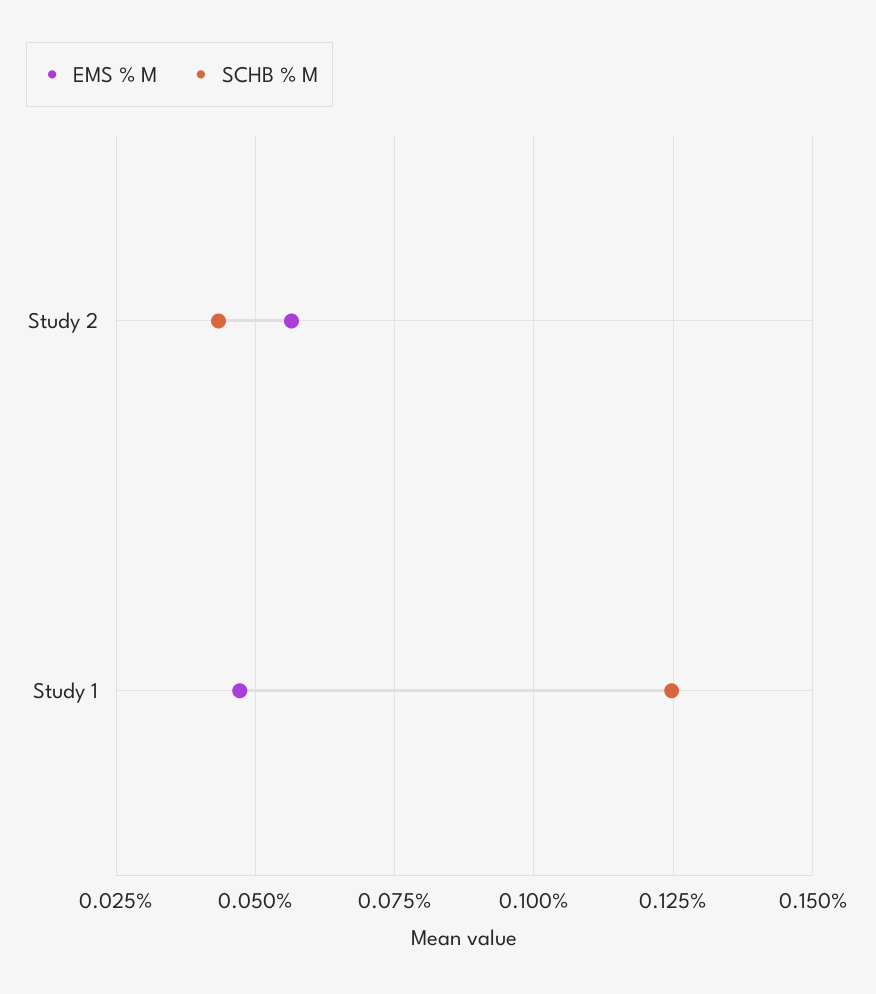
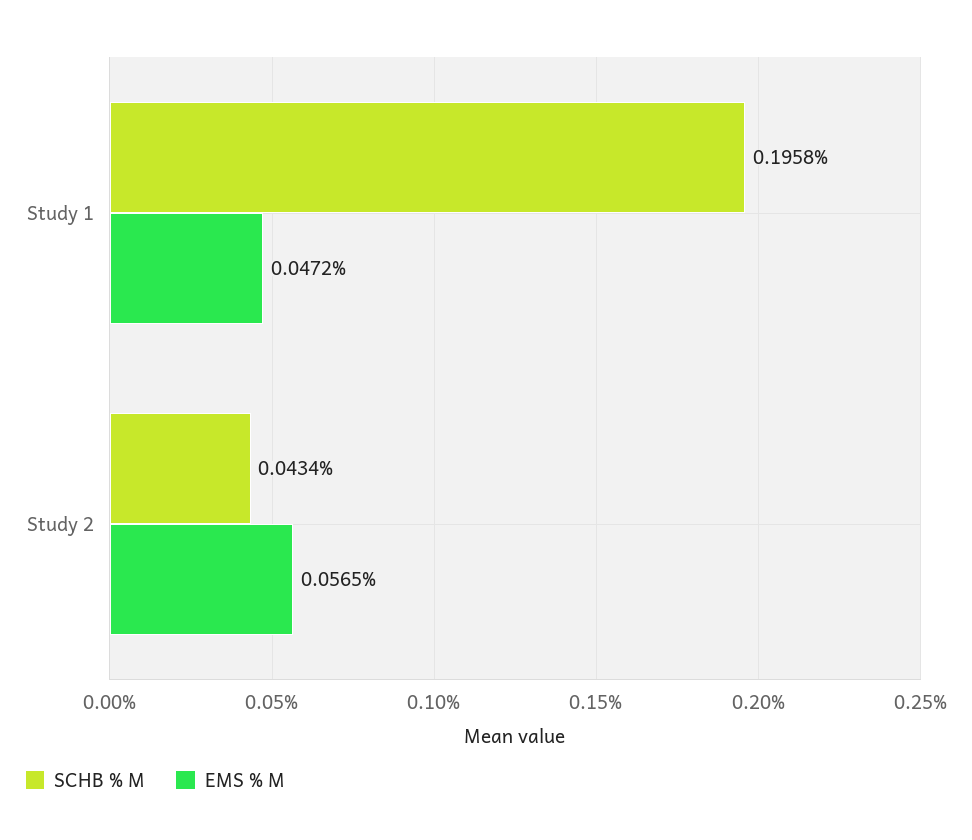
  {
    "EMS % M": {
      "Study 2": 0.0565,
      "Study 1": 0.0472
    },
    "SCHB % M": {
      "Study 2": 0.0434,
-     "Study 1": 0.125
+     "Study 1": 0.1958
    }
  }

